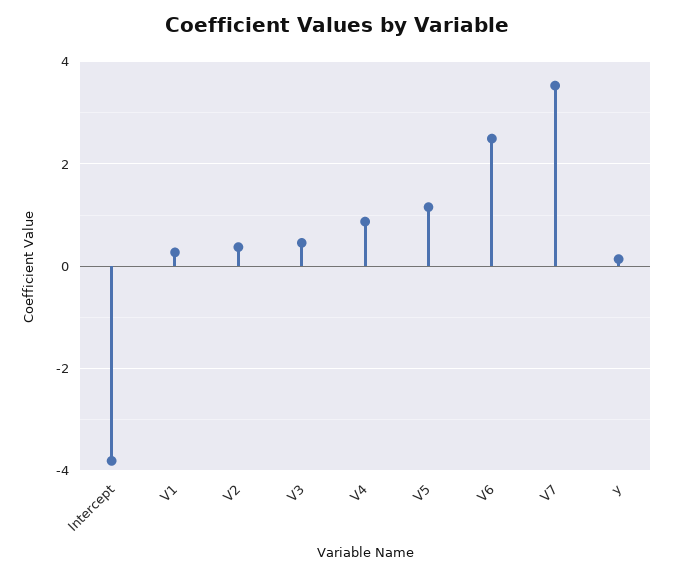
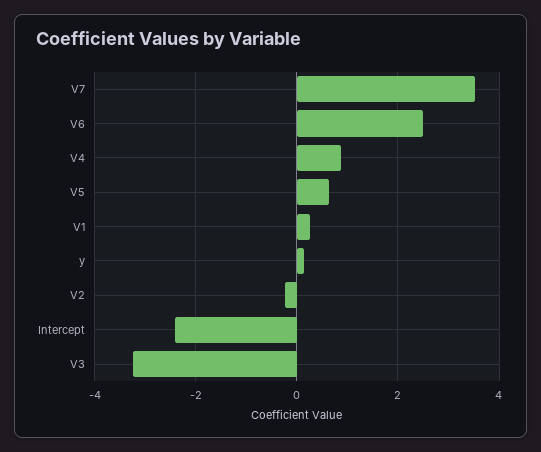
  {
-   "Intercept": -3.8,
+   "Intercept": -2.4,
    "V1": 0.2,
-   "V2": 0.4,
+   "V2": -0.2,
-   "V3": 0.4,
+   "V3": -3.2,
    "V4": 0.8,
-   "V5": 1.2,
+   "V5": 0.6,
    "V6": 2.4,
    "V7": 3.6,
    "y": 0.2
  }

